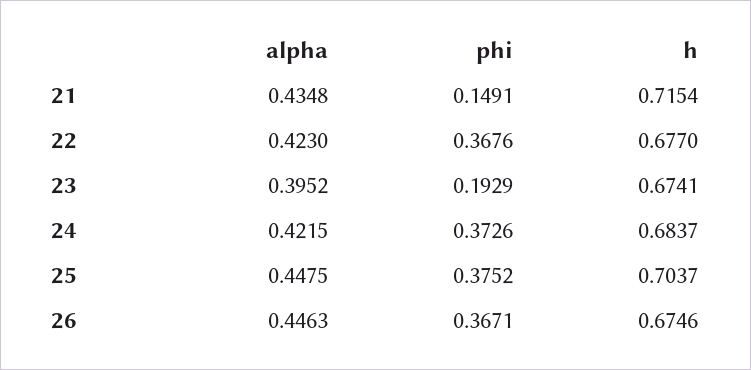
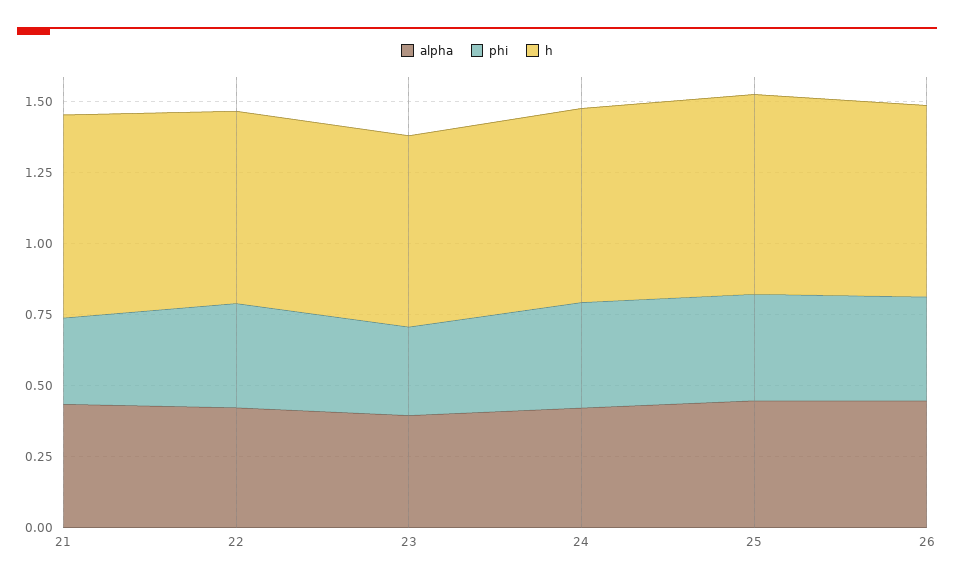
  {
    "alpha": {
      "21": 0.4348,
      "22": 0.423,
      "23": 0.3952,
      "24": 0.4215,
      "25": 0.4475,
      "26": 0.4463
    },
    "phi": {
-     "21": 0.1491,
+     "21": 0.3,
      "22": 0.3676,
-     "23": 0.1929,
+     "23": 0.3,
      "24": 0.3726,
      "25": 0.3752,
      "26": 0.3671
    },
    "h": {
      "21": 0.7154,
      "22": 0.677,
      "23": 0.6741,
      "24": 0.6837,
      "25": 0.7037,
      "26": 0.6746
    }
  }

